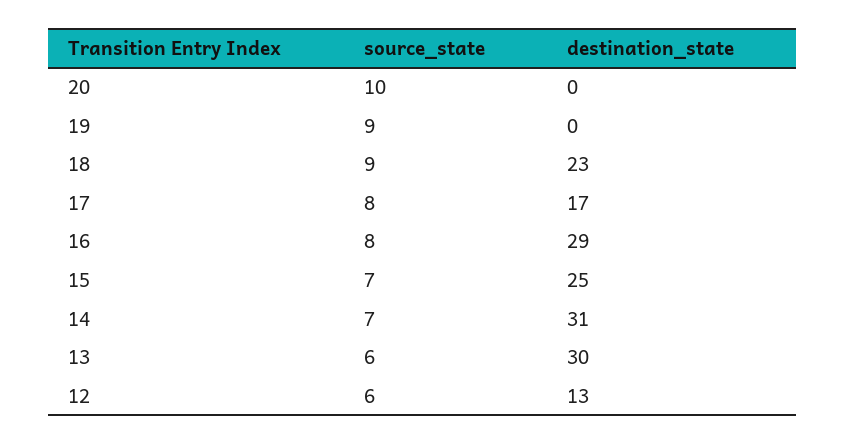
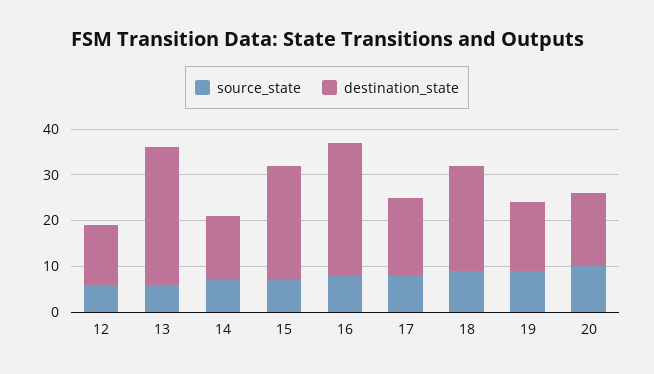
  {
    "source_state": {
      "20": 10,
      "19": 9,
      "18": 9,
      "17": 8,
      "16": 8,
      "15": 7,
      "14": 7,
      "13": 6,
      "12": 6
    },
    "destination_state": {
-     "20": 0,
+     "20": 15,
-     "19": 0,
+     "19": 15,
      "18": 23,
      "17": 17,
      "16": 29,
      "15": 25,
-     "14": 31,
+     "14": 15,
      "13": 30,
      "12": 13
    }
  }

